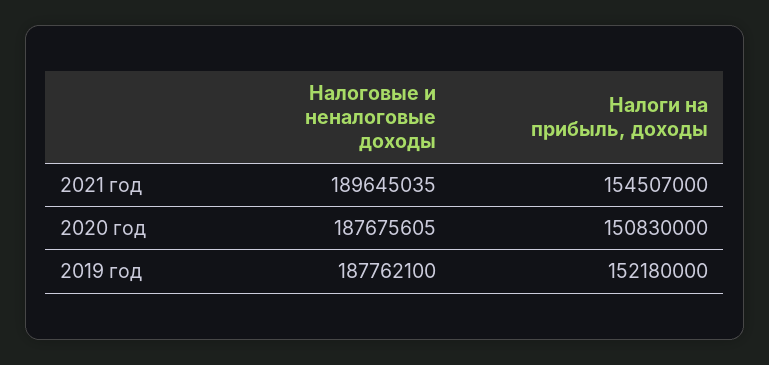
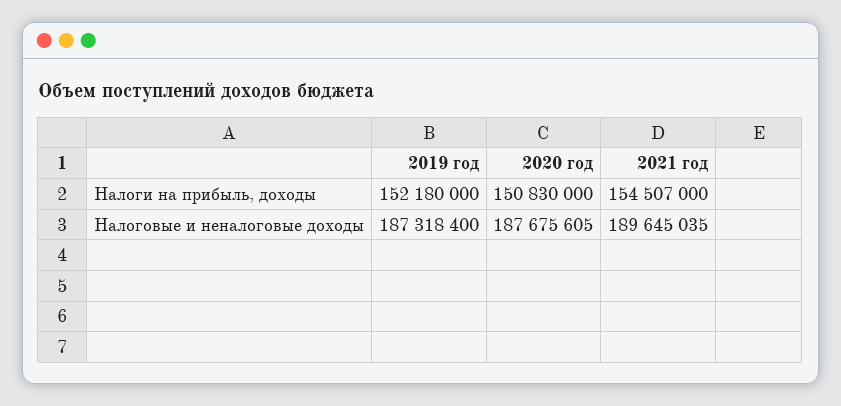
  {
    "Налоговые и неналоговые доходы": {
      "2021 год": 189645035,
      "2020 год": 187675605,
-     "2019 год": 187762100
+     "2019 год": 187318400
    },
    "Налоги на прибыль, доходы": {
      "2021 год": 154507000,
      "2020 год": 150830000,
      "2019 год": 152180000
    }
  }

